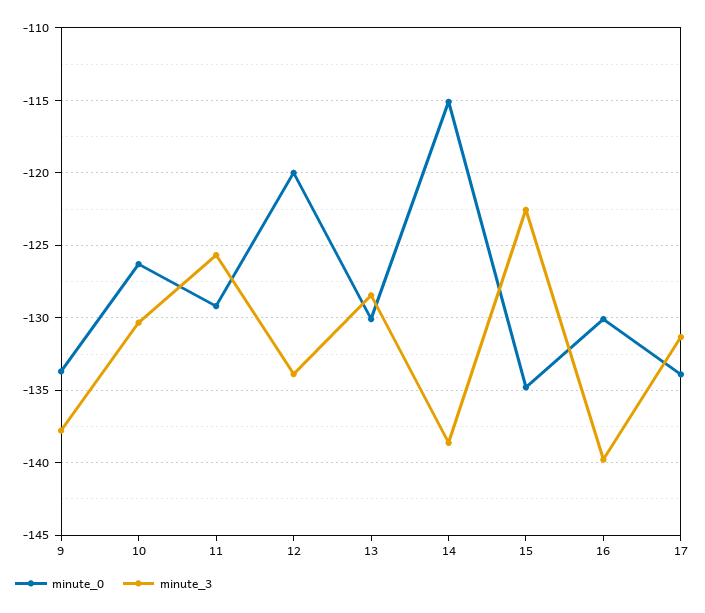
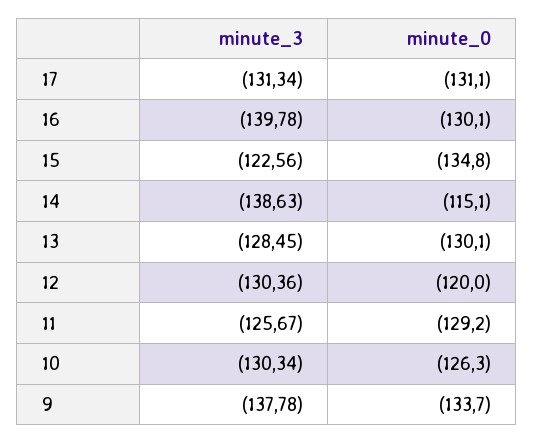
  {
    "minute_0": {
      "9": -133.7,
      "10": -126.3,
      "11": -129.2,
      "12": -120,
      "13": -130.1,
      "14": -115.1,
      "15": -134.8,
      "16": -130.1,
-     "17": -134
+     "17": -131.1
    },
    "minute_3": {
      "9": -137.78,
      "10": -130.34,
      "11": -125.67,
-     "12": -134,
+     "12": -130.36,
      "13": -128.45,
      "14": -138.63,
      "15": -122.56,
      "16": -139.78,
      "17": -131.34
    }
  }

